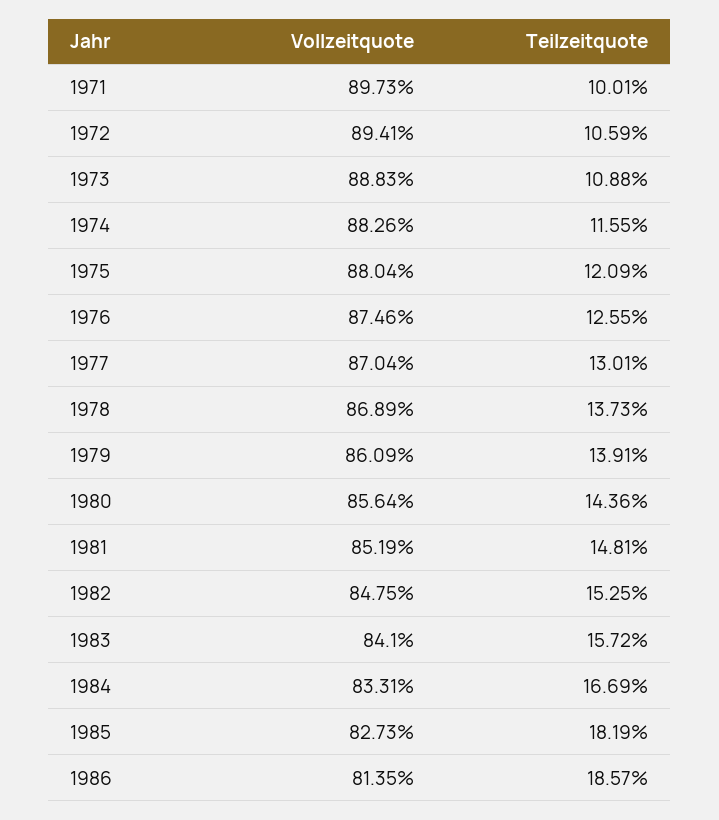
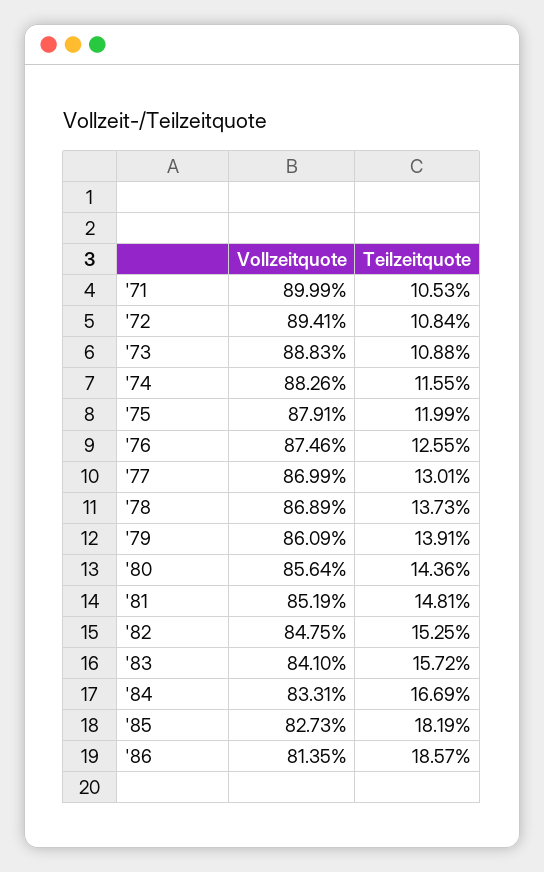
  {
    "Vollzeitquote": {
-     "1971": 89.73,
+     "1971": 89.99,
      "1972": 89.41,
      "1973": 88.83,
      "1974": 88.26,
-     "1975": 88.04,
+     "1975": 87.91,
      "1976": 87.46,
-     "1977": 87.04,
+     "1977": 86.99,
      "1978": 86.89,
      "1979": 86.09,
      "1980": 85.64,
      "1981": 85.19,
      "1982": 84.75,
      "1983": 84.1,
      "1984": 83.31,
      "1985": 82.73,
      "1986": 81.35
    },
    "Teilzeitquote": {
-     "1971": 10.01,
+     "1971": 10.53,
-     "1972": 10.59,
+     "1972": 10.84,
      "1973": 10.88,
      "1974": 11.55,
-     "1975": 12.09,
+     "1975": 11.99,
      "1976": 12.55,
      "1977": 13.01,
      "1978": 13.73,
      "1979": 13.91,
      "1980": 14.36,
      "1981": 14.81,
      "1982": 15.25,
      "1983": 15.72,
      "1984": 16.69,
      "1985": 18.19,
      "1986": 18.57
    }
  }

